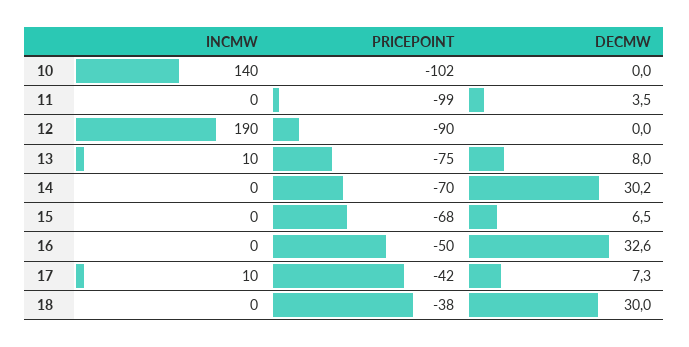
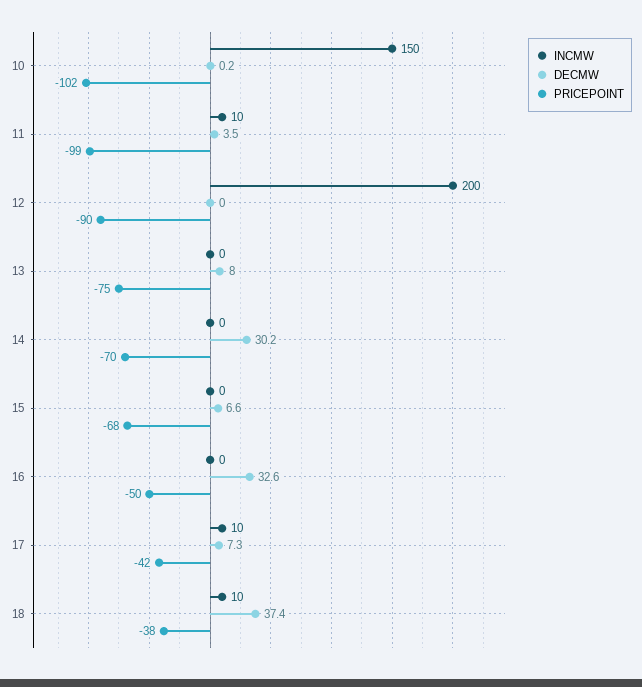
  {
    "INCMW": {
-     "10": 140,
+     "10": 150,
-     "11": 0,
+     "11": 10,
-     "12": 190,
+     "12": 200,
-     "13": 10,
+     "13": 0,
      "14": 0,
      "15": 0,
      "16": 0,
      "17": 10,
-     "18": 0
+     "18": 10
    },
    "PRICEPOINT": {
      "10": -102,
      "11": -99,
      "12": -90,
      "13": -75,
      "14": -70,
      "15": -68,
      "16": -50,
      "17": -42,
      "18": -38
    },
    "DECMW": {
-     "10": 0,
+     "10": 0.2,
      "11": 3.5,
      "12": 0,
      "13": 8,
      "14": 30.2,
-     "15": 6.5,
+     "15": 6.6,
      "16": 32.6,
      "17": 7.3,
-     "18": 30
+     "18": 37.4
    }
  }

